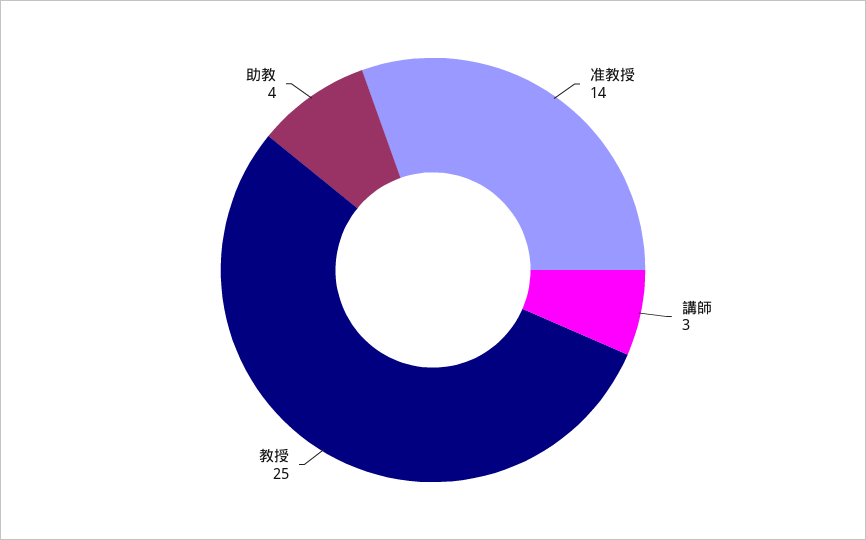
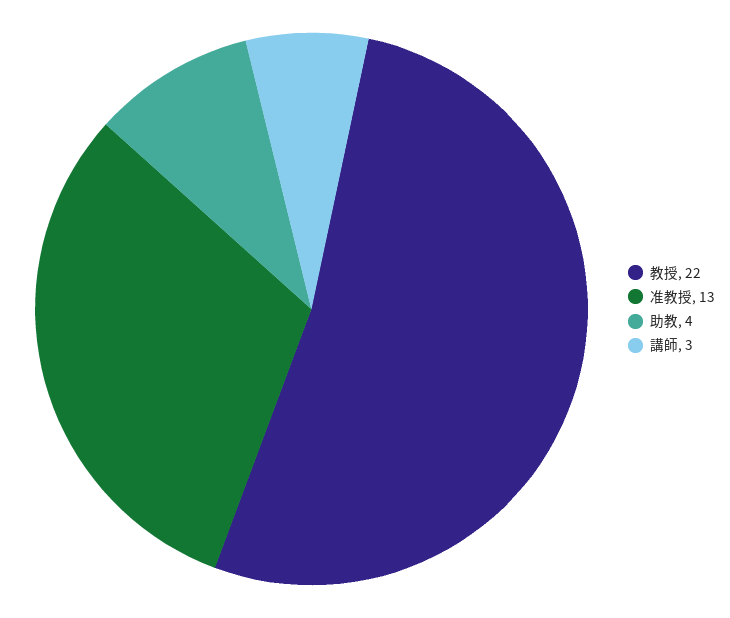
  {
-   "准教授": 14,
+   "准教授": 13,
    "講師": 3,
-   "教授": 25,
+   "教授": 22,
    "助教": 4
  }

